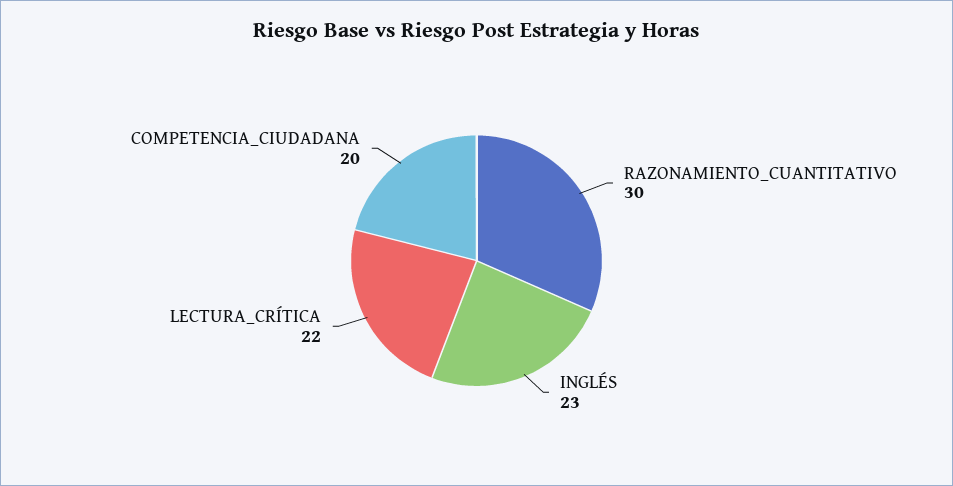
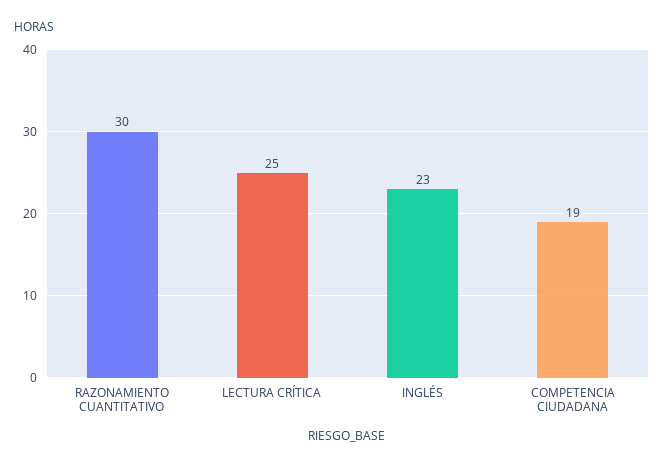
  {
    "RAZONAMIENTO_CUANTITATIVO": 30,
    "INGLÉS": 23,
-   "LECTURA_CRÍTICA": 22,
+   "LECTURA_CRÍTICA": 25,
-   "COMPETENCIA_CIUDADANA": 20
+   "COMPETENCIA_CIUDADANA": 19
  }

